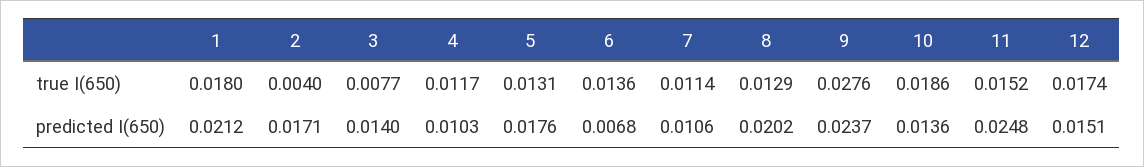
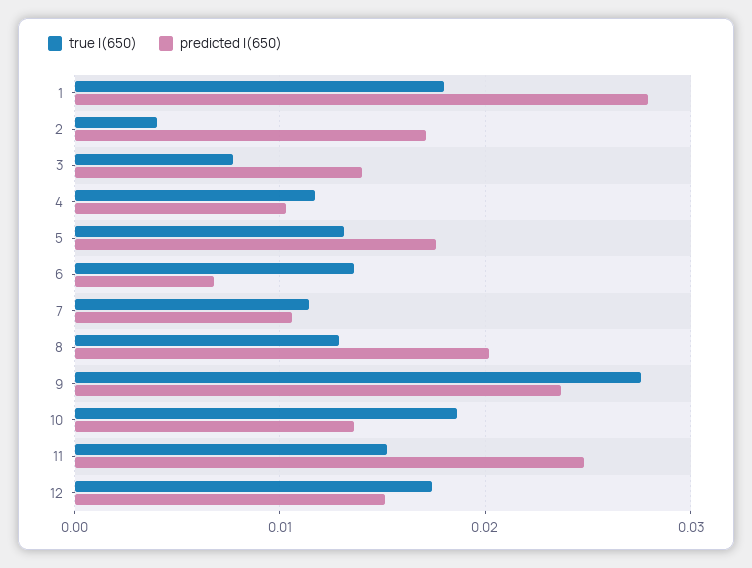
  {
    "true I(650)": {
      "1": 0.018,
      "2": 0.004,
      "3": 0.0077,
      "4": 0.0117,
      "5": 0.0131,
      "6": 0.0136,
      "7": 0.0114,
      "8": 0.0129,
      "9": 0.0276,
      "10": 0.0186,
      "11": 0.0152,
      "12": 0.0174
    },
    "predicted I(650)": {
-     "1": 0.0212,
+     "1": 0.028,
      "2": 0.0171,
      "3": 0.014,
      "4": 0.0103,
      "5": 0.0176,
      "6": 0.0068,
      "7": 0.0106,
      "8": 0.0202,
      "9": 0.0237,
      "10": 0.0136,
      "11": 0.0248,
      "12": 0.0151
    }
  }

